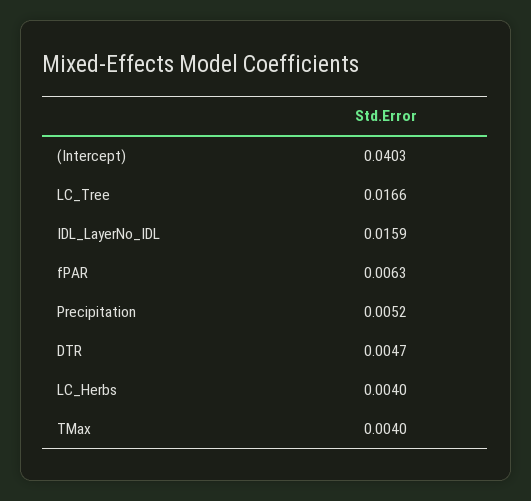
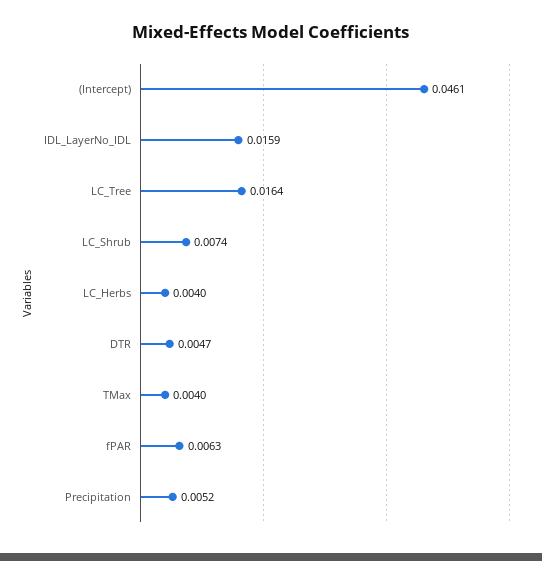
  {
-   "(Intercept)": 0.0403,
+   "(Intercept)": 0.0461,
-   "LC_Tree": 0.0166,
+   "LC_Tree": 0.0164,
    "IDL_LayerNo_IDL": 0.0159,
    "fPAR": 0.0063,
    "Precipitation": 0.0052,
    "DTR": 0.0047,
    "LC_Herbs": 0.004,
-   "TMax": 0.004
+   "TMax": 0.004,
+   "LC_Shrub": 0.0074
  }

